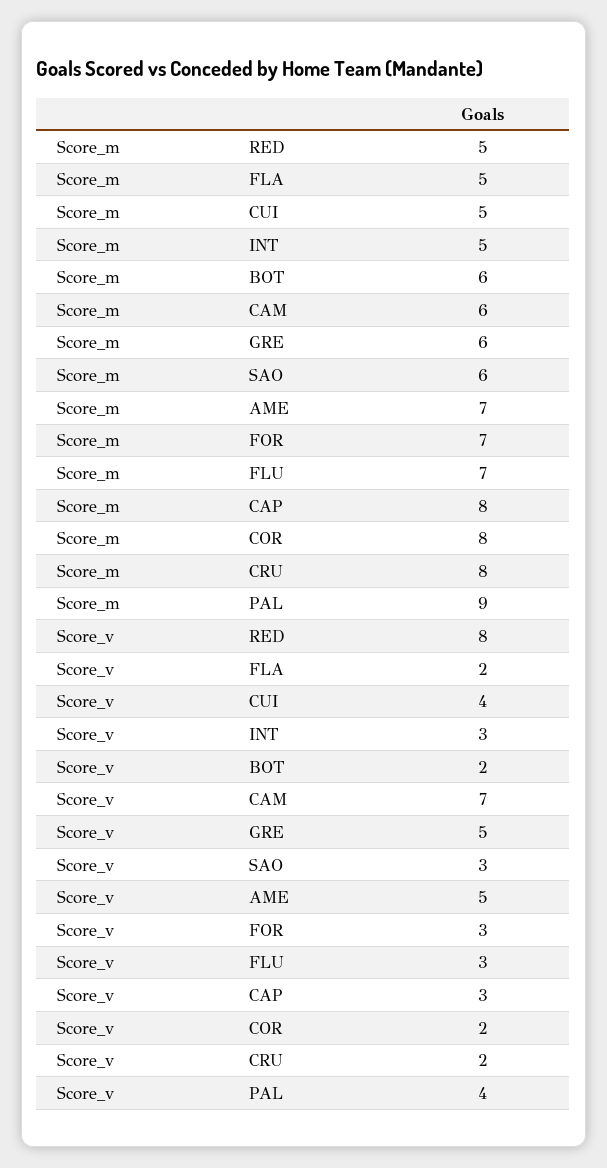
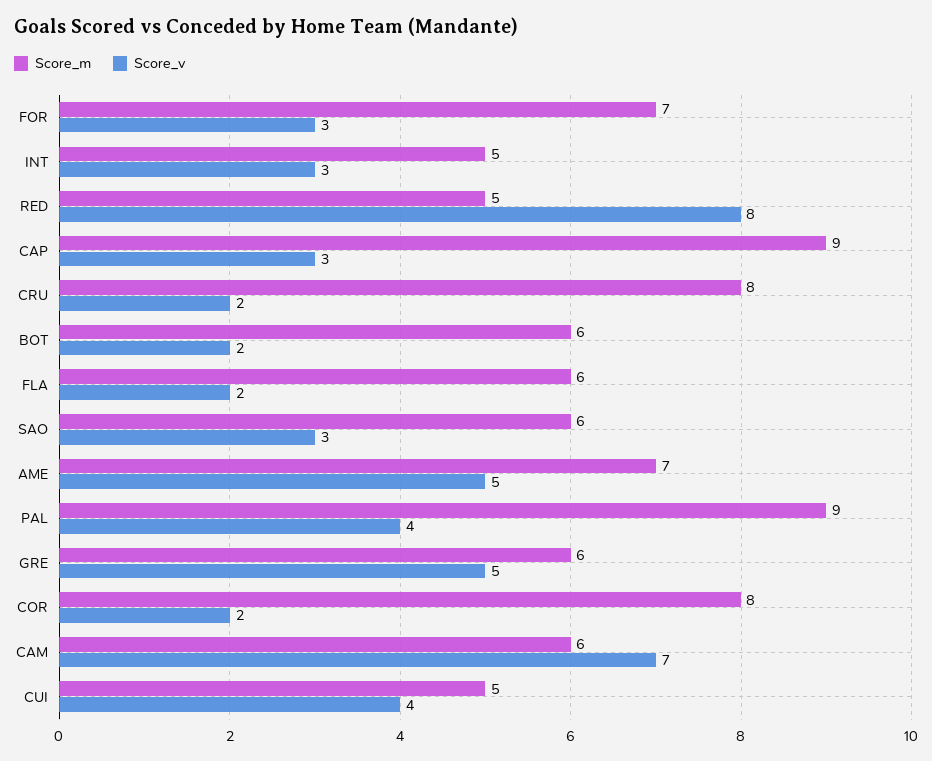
  {
    "Score_m": {
      "RED": 5,
-     "FLA": 5,
+     "FLA": 6,
      "CUI": 5,
      "INT": 5,
      "BOT": 6,
      "CAM": 6,
      "GRE": 6,
      "SAO": 6,
      "AME": 7,
      "FOR": 7,
-     "FLU": 7,
-     "CAP": 8,
+     "CAP": 9,
      "COR": 8,
      "CRU": 8,
      "PAL": 9
    },
    "Score_v": {
      "RED": 8,
      "FLA": 2,
      "CUI": 4,
      "INT": 3,
      "BOT": 2,
      "CAM": 7,
      "GRE": 5,
      "SAO": 3,
      "AME": 5,
      "FOR": 3,
-     "FLU": 3,
      "CAP": 3,
      "COR": 2,
      "CRU": 2,
      "PAL": 4
    }
  }

